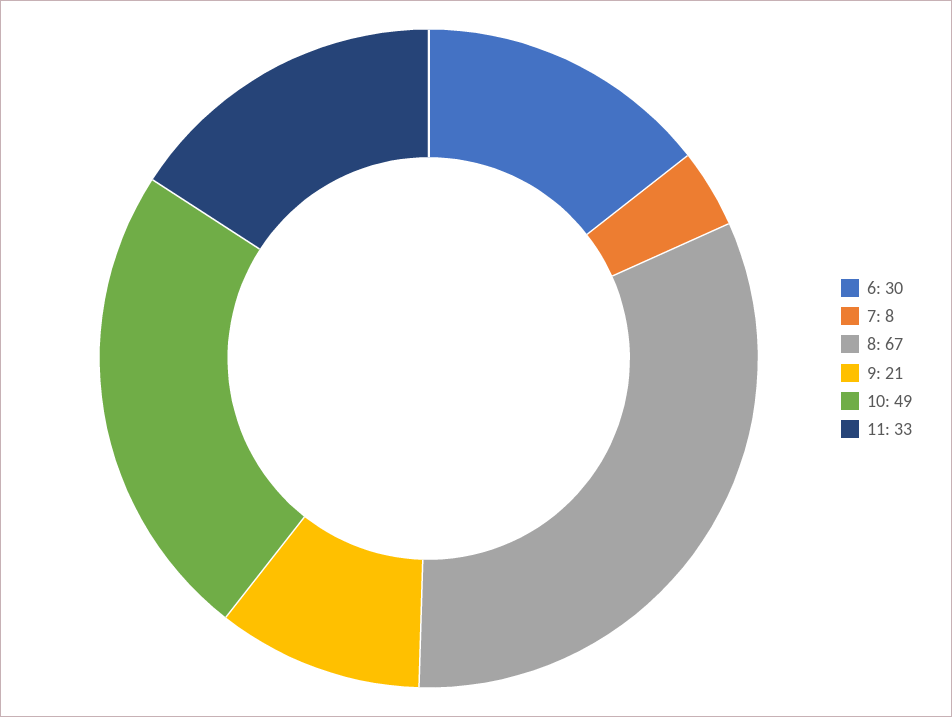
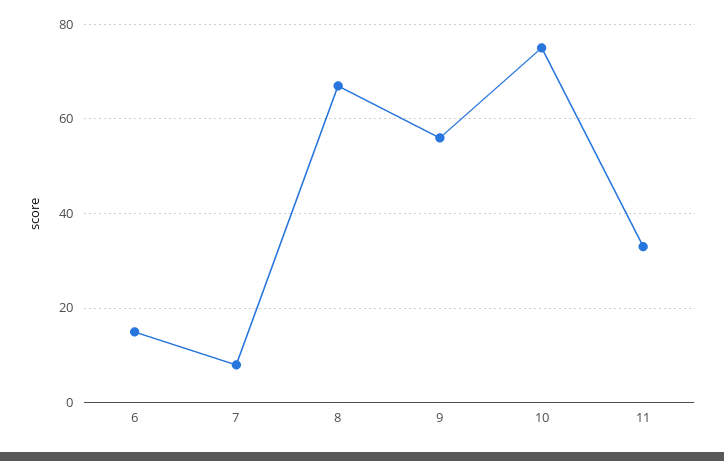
  {
-   "6": 30,
+   "6": 15,
    "7": 8,
    "8": 67,
-   "9": 21,
+   "9": 55,
-   "10": 49,
+   "10": 75,
    "11": 33
  }

